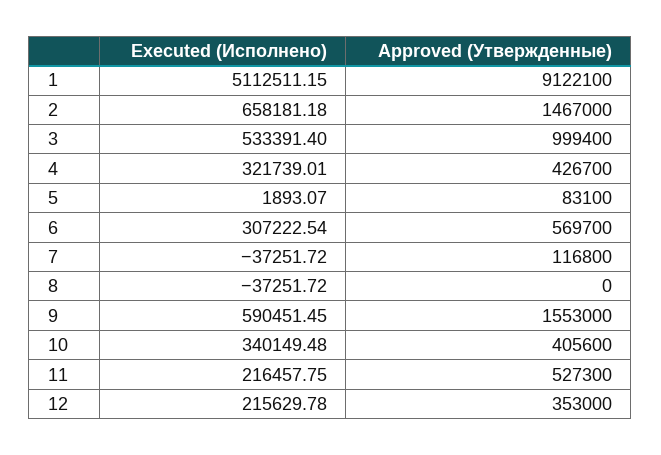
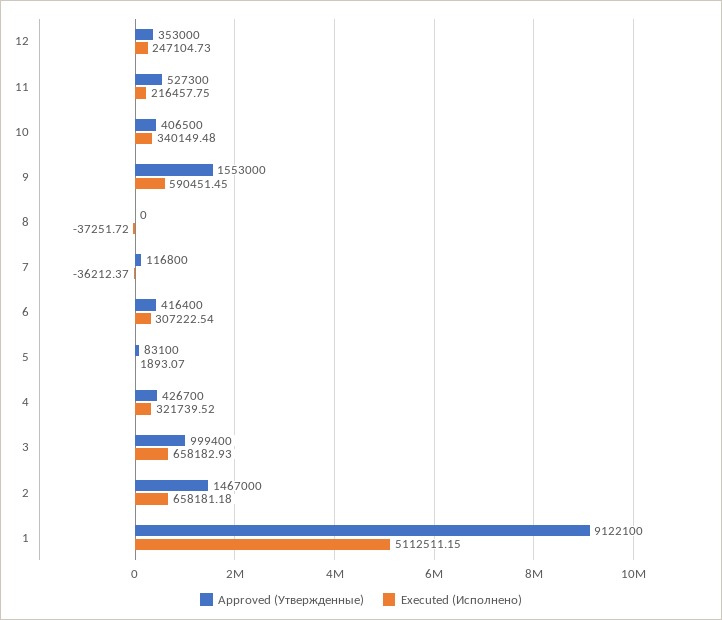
  {
    "Executed (Исполнено)": {
      "1": 5112511.15,
      "2": 658181.18,
-     "3": 533391.4,
+     "3": 658182.93,
-     "4": 321739.01,
+     "4": 321739.52,
      "5": 1893.07,
      "6": 307222.54,
-     "7": -37251.72,
+     "7": -36212.37,
      "8": -37251.72,
      "9": 590451.45,
      "10": 340149.48,
      "11": 216457.75,
-     "12": 215629.78
+     "12": 247104.73
    },
    "Approved (Утвержденные)": {
      "1": 9122100,
      "2": 1467000,
      "3": 999400,
      "4": 426700,
      "5": 83100,
-     "6": 569700,
+     "6": 416400,
      "7": 116800,
      "8": 0,
      "9": 1553000,
-     "10": 405600,
+     "10": 406500,
      "11": 527300,
      "12": 353000
    }
  }

